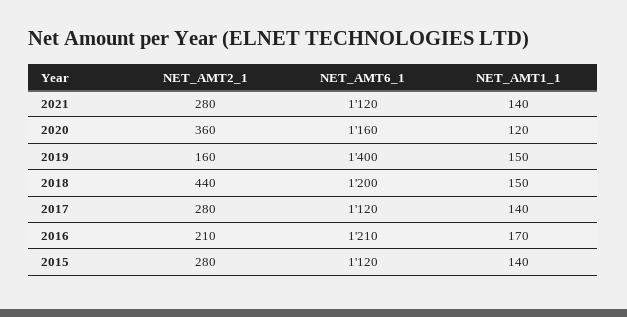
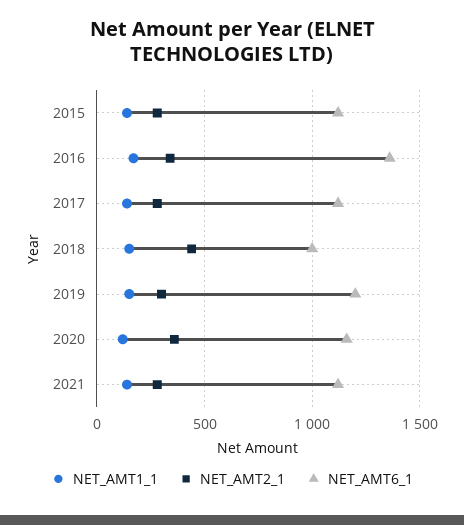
  {
    "NET_AMT2_1": {
      "2021": 280,
      "2020": 360,
-     "2019": 160,
+     "2019": 300,
      "2018": 440,
      "2017": 280,
-     "2016": 210,
+     "2016": 350,
      "2015": 280
    },
    "NET_AMT6_1": {
      "2021": 1120,
      "2020": 1160,
-     "2019": 1400,
+     "2019": 1200,
-     "2018": 1200,
+     "2018": 1000,
      "2017": 1120,
-     "2016": 1210,
+     "2016": 1350,
      "2015": 1120
    },
    "NET_AMT1_1": {
      "2021": 140,
      "2020": 120,
      "2019": 150,
      "2018": 150,
      "2017": 140,
      "2016": 170,
      "2015": 140
    }
  }

